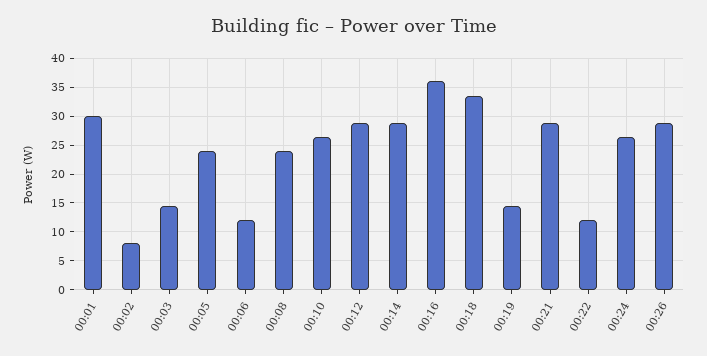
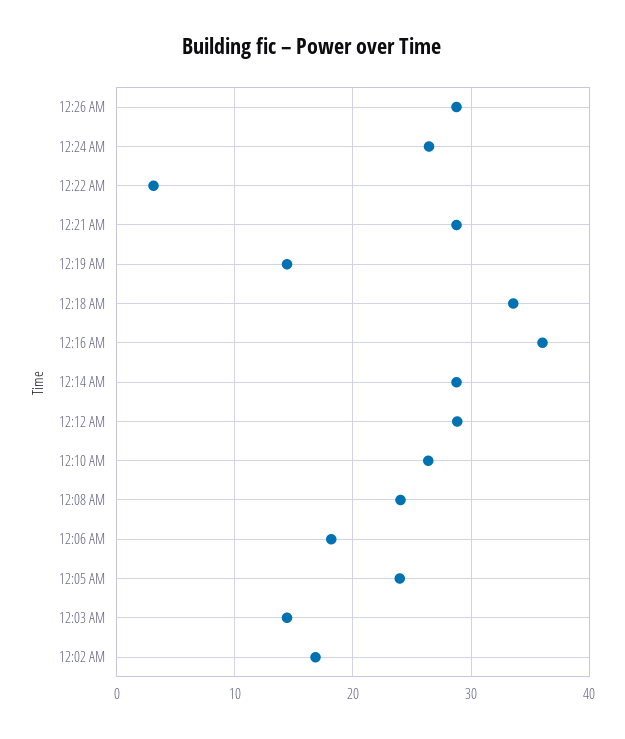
  {
-   "00:01": 30,
-   "00:02": 7.5,
+   "00:02": 17,
    "00:03": 14,
    "00:05": 24,
-   "00:06": 12.5,
+   "00:06": 18,
    "00:08": 24,
    "00:10": 26,
    "00:12": 29,
    "00:14": 29,
    "00:16": 36,
    "00:18": 34,
    "00:19": 14,
    "00:21": 29,
-   "00:22": 12.5,
+   "00:22": 3,
    "00:24": 26,
    "00:26": 29
  }

